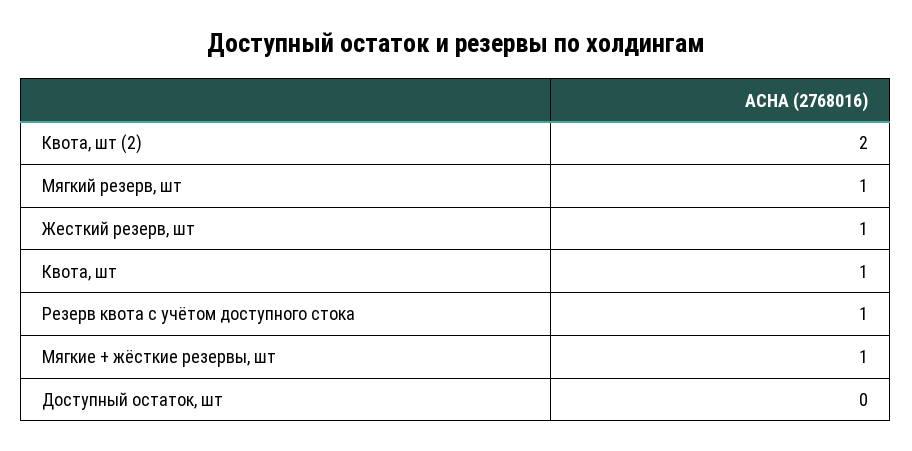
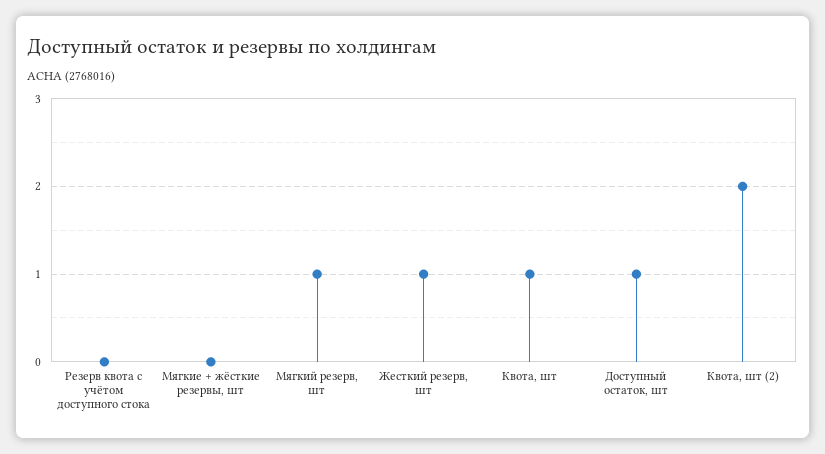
  {
    "Квота, шт (2)": 2,
    "Мягкий резерв, шт": 1,
    "Жесткий резерв, шт": 1,
    "Квота, шт": 1,
-   "Резерв квота с учётом доступного стока": 1,
+   "Резерв квота с учётом доступного стока": 0,
-   "Мягкие + жёсткие резервы, шт": 1,
+   "Мягкие + жёсткие резервы, шт": 0,
-   "Доступный остаток, шт": 0
+   "Доступный остаток, шт": 1
  }

